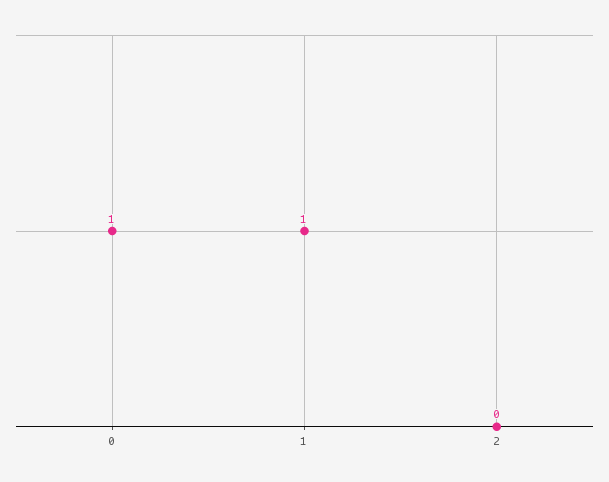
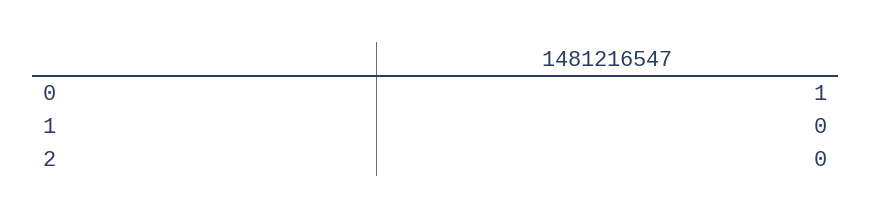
  {
    "0": 1,
-   "1": 1,
+   "1": 0,
    "2": 0
  }

